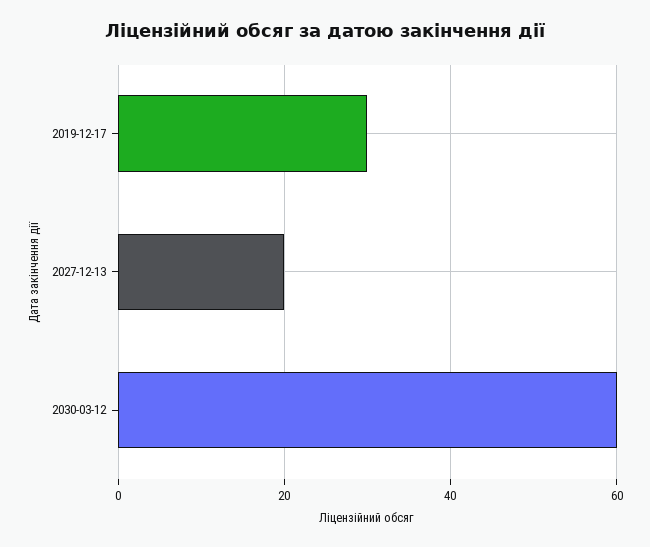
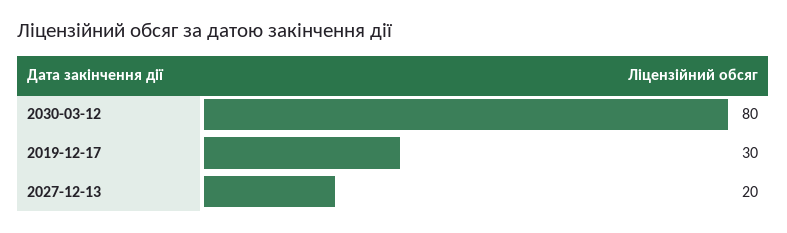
  {
    "2019-12-17": 30,
    "2027-12-13": 20,
-   "2030-03-12": 60
+   "2030-03-12": 80
  }

